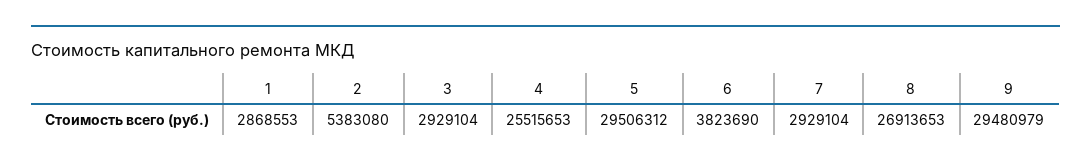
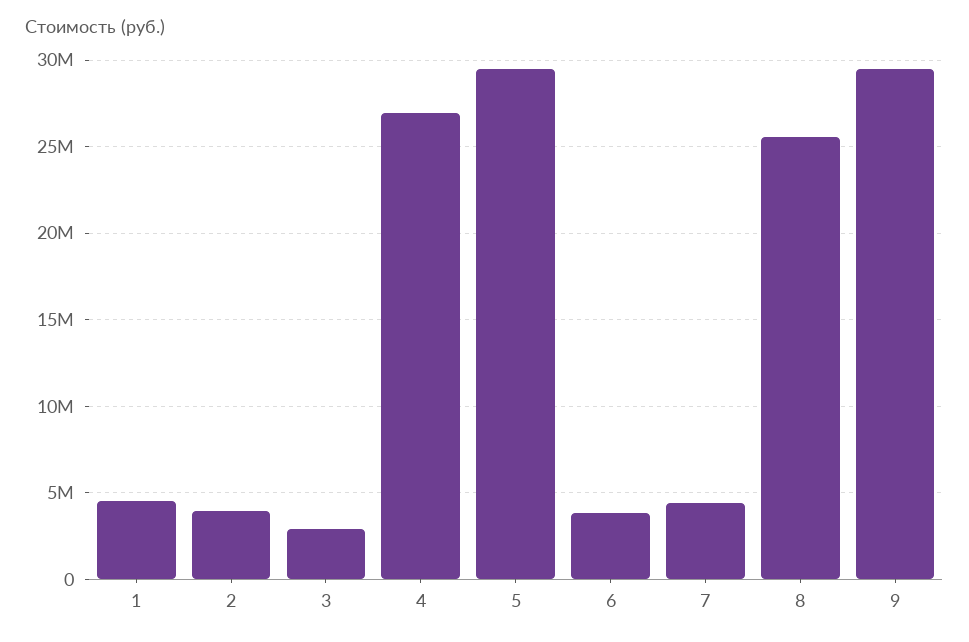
  {
-   "1": 2868553,
+   "1": 4500000,
-   "2": 5383080,
+   "2": 4000000,
    "3": 2929104,
-   "4": 25515653,
+   "4": 27000000,
    "5": 29506312,
    "6": 3823690,
-   "7": 2929104,
+   "7": 4500000,
-   "8": 26913653,
+   "8": 25500000,
    "9": 29480979
  }

